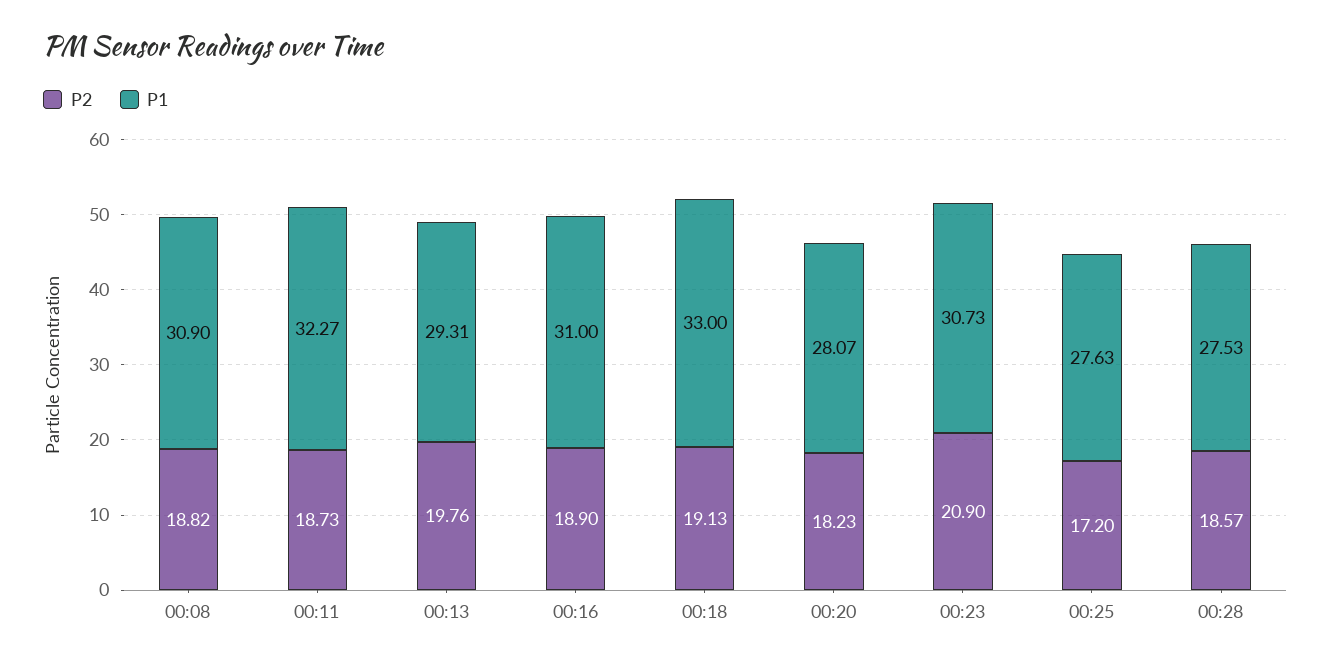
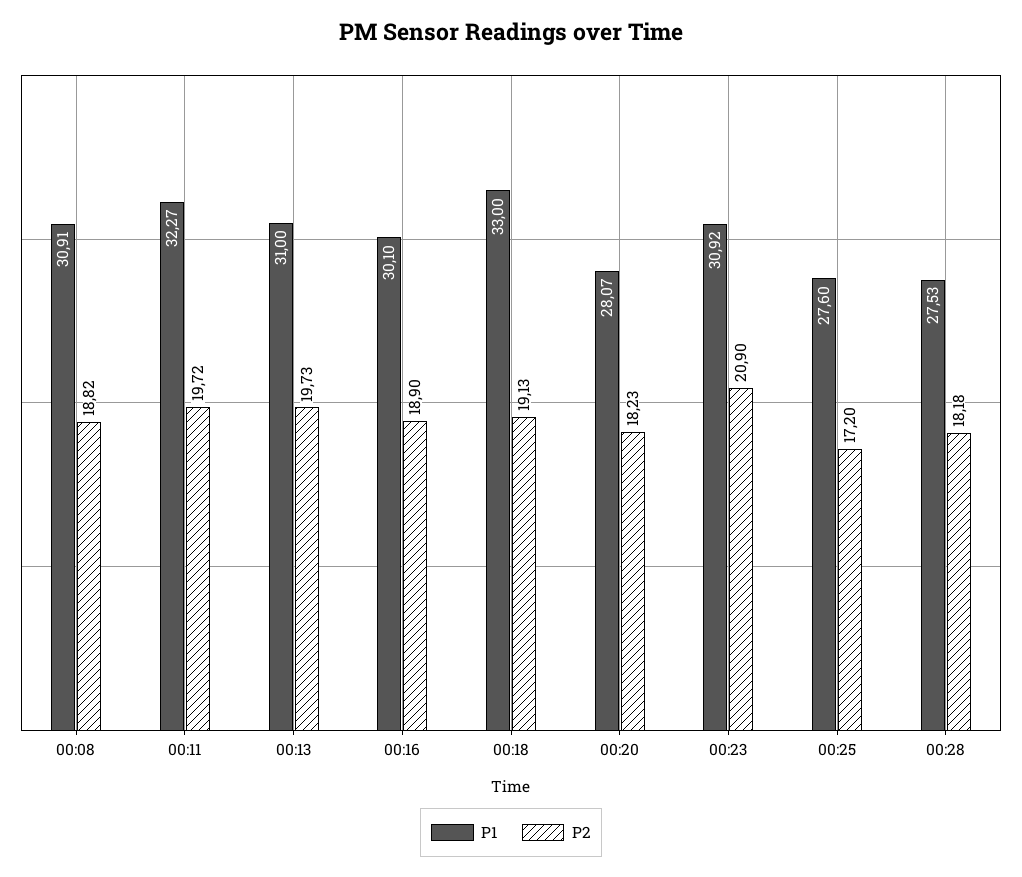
  {
    "P2": {
      "00:08": 18.82,
-     "00:11": 18.73,
+     "00:11": 19.72,
-     "00:13": 19.76,
+     "00:13": 19.73,
      "00:16": 18.9,
      "00:18": 19.13,
      "00:20": 18.23,
      "00:23": 20.9,
      "00:25": 17.2,
-     "00:28": 18.57
+     "00:28": 18.18
    },
    "P1": {
-     "00:08": 30.9,
+     "00:08": 30.91,
      "00:11": 32.27,
-     "00:13": 29.31,
+     "00:13": 31,
-     "00:16": 31,
+     "00:16": 30.1,
      "00:18": 33,
      "00:20": 28.07,
-     "00:23": 30.73,
+     "00:23": 30.92,
-     "00:25": 27.63,
+     "00:25": 27.6,
      "00:28": 27.53
    }
  }

